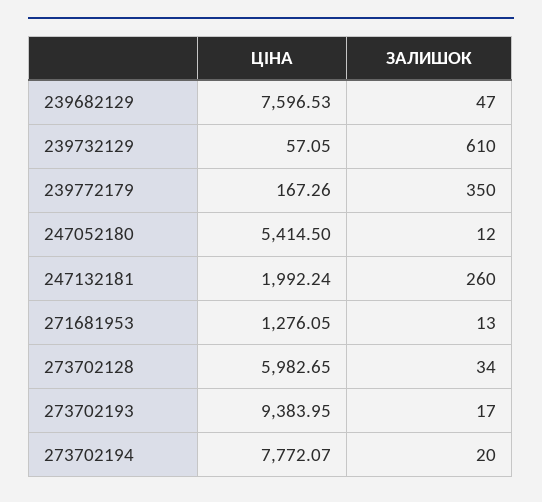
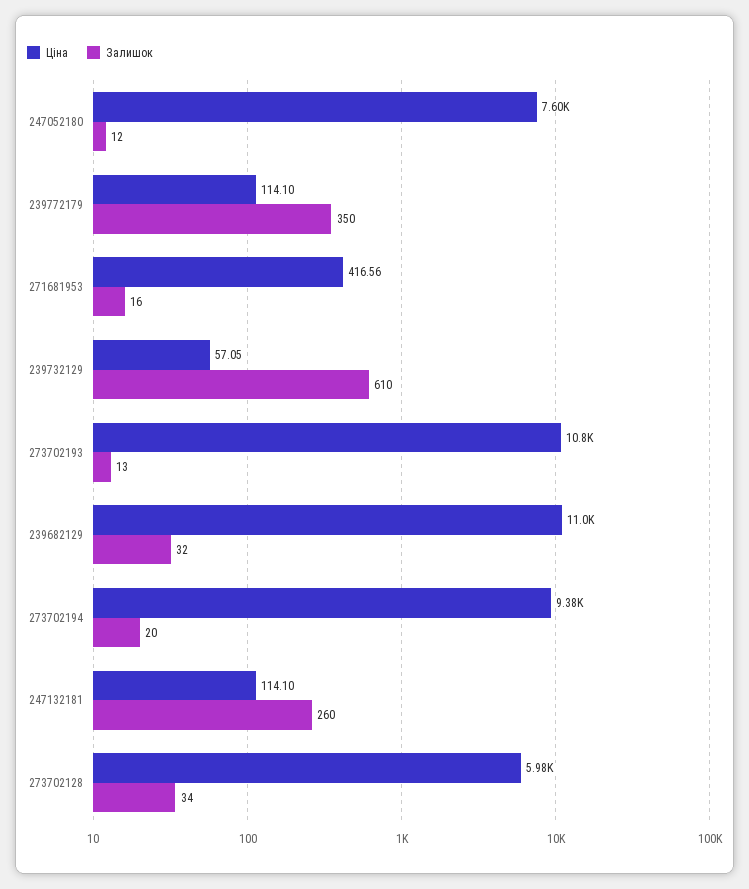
  {
    "ЦІНА": {
-     "239682129": 7596.53,
+     "239682129": 11000,
      "239732129": 57.05,
-     "239772179": 167.26,
+     "239772179": 114.1,
-     "247052180": 5414.5,
+     "247052180": 7600,
-     "247132181": 1992.24,
+     "247132181": 114.1,
-     "271681953": 1276.05,
+     "271681953": 416.56,
      "273702128": 5982.65,
-     "273702193": 9383.95,
+     "273702193": 10800,
-     "273702194": 7772.07
+     "273702194": 9380
    },
    "ЗАЛИШОК": {
-     "239682129": 47,
+     "239682129": 32,
      "239732129": 610,
      "239772179": 350,
      "247052180": 12,
      "247132181": 260,
-     "271681953": 13,
+     "271681953": 16,
      "273702128": 34,
-     "273702193": 17,
+     "273702193": 13,
      "273702194": 20
    }
  }

